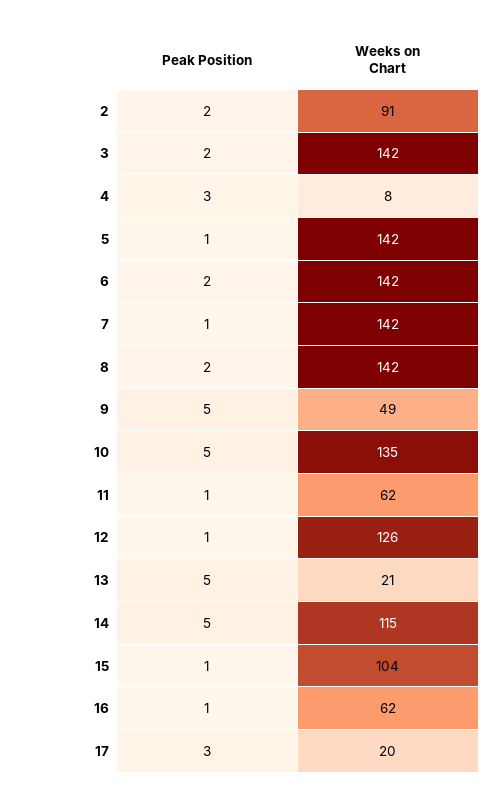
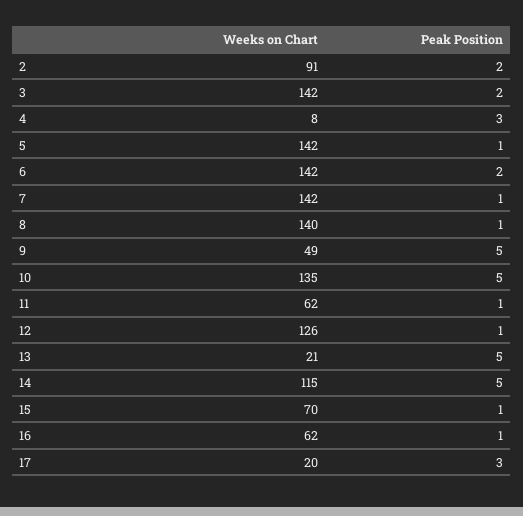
  {
    "Peak Position": {
      "2": 2,
      "3": 2,
      "4": 3,
      "5": 1,
      "6": 2,
      "7": 1,
-     "8": 2,
+     "8": 1,
      "9": 5,
      "10": 5,
      "11": 1,
      "12": 1,
      "13": 5,
      "14": 5,
      "15": 1,
      "16": 1,
      "17": 3
    },
    "Weeks on Chart": {
      "2": 91,
      "3": 142,
      "4": 8,
      "5": 142,
      "6": 142,
      "7": 142,
-     "8": 142,
+     "8": 140,
      "9": 49,
      "10": 135,
      "11": 62,
      "12": 126,
      "13": 21,
      "14": 115,
-     "15": 104,
+     "15": 70,
      "16": 62,
      "17": 20
    }
  }

